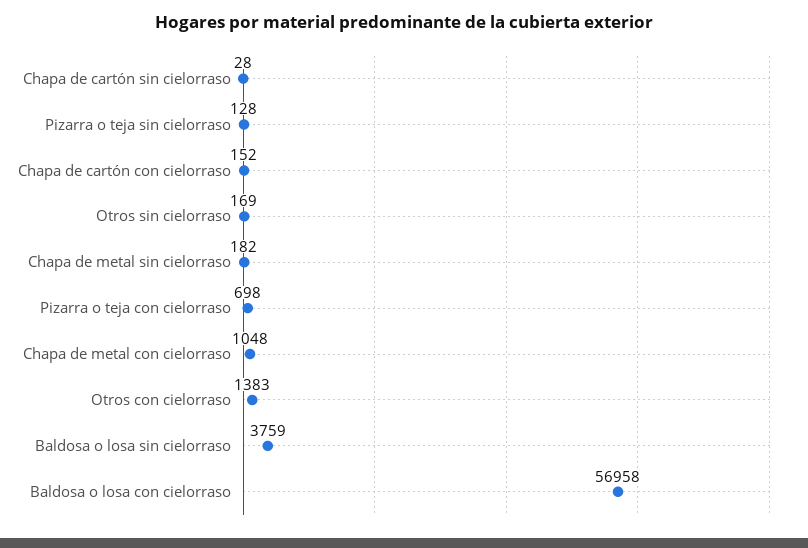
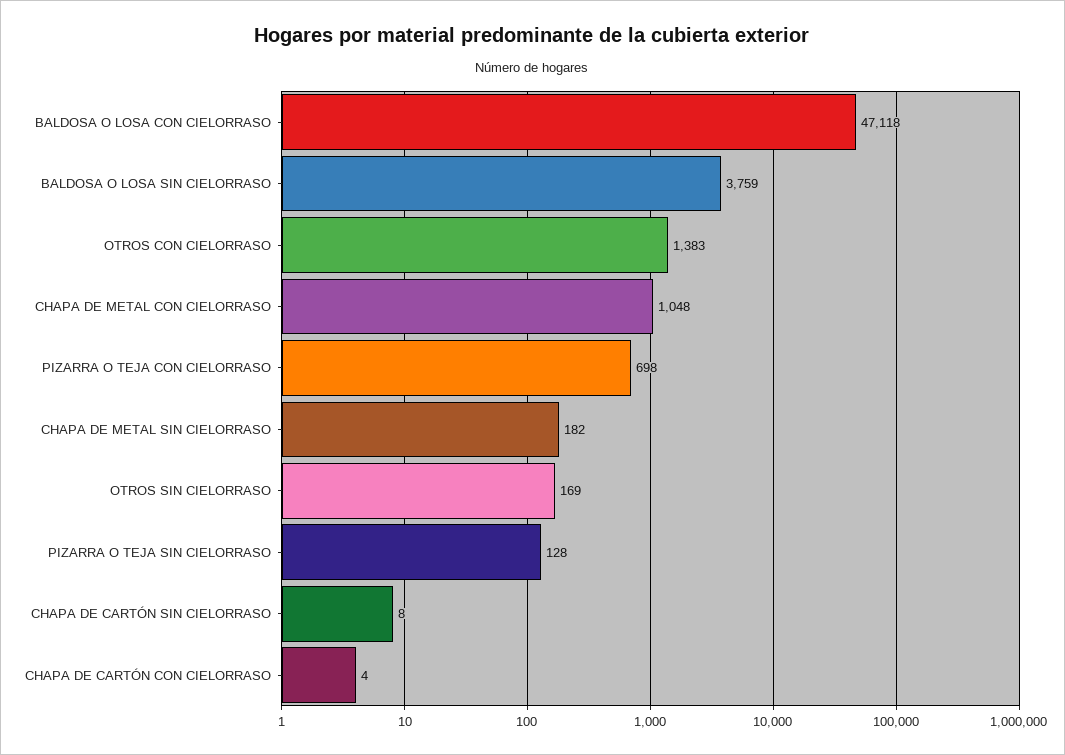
  {
-   "Chapa de cartón sin cielorraso": 28,
+   "Chapa de cartón sin cielorraso": 8,
    "Pizarra o teja sin cielorraso": 128,
-   "Chapa de cartón con cielorraso": 152,
+   "Chapa de cartón con cielorraso": 4,
    "Otros sin cielorraso": 169,
    "Chapa de metal sin cielorraso": 182,
    "Pizarra o teja con cielorraso": 698,
    "Chapa de metal con cielorraso": 1048,
    "Otros con cielorraso": 1383,
    "Baldosa o losa sin cielorraso": 3759,
-   "Baldosa o losa con cielorraso": 56958
+   "Baldosa o losa con cielorraso": 47118
  }

